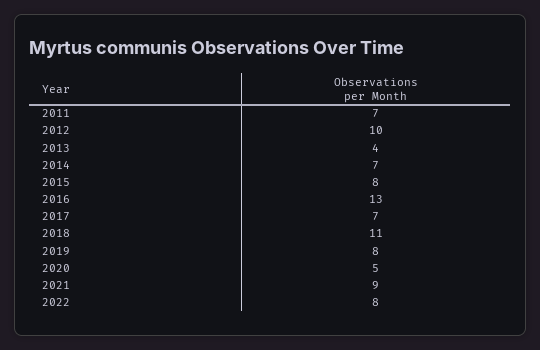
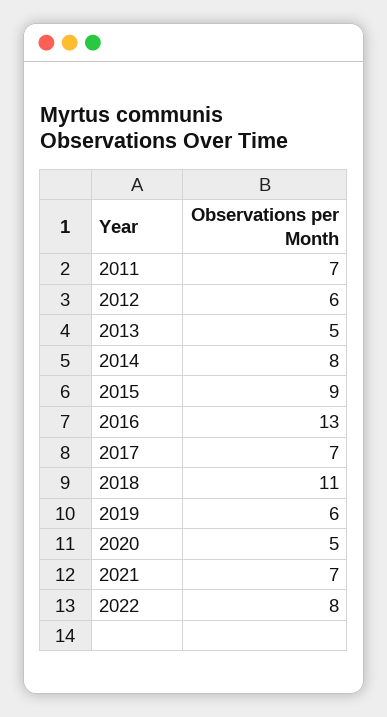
  {
    "2011": 7,
-   "2012": 10,
+   "2012": 6,
-   "2013": 4,
+   "2013": 5,
-   "2014": 7,
+   "2014": 8,
-   "2015": 8,
+   "2015": 9,
    "2016": 13,
    "2017": 7,
    "2018": 11,
-   "2019": 8,
+   "2019": 6,
    "2020": 5,
-   "2021": 9,
+   "2021": 7,
    "2022": 8
  }

